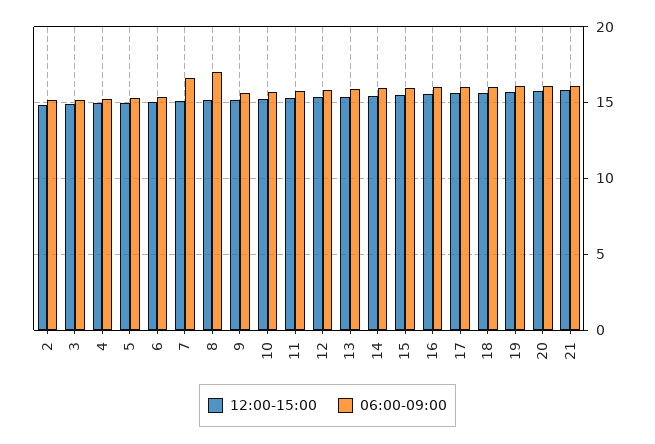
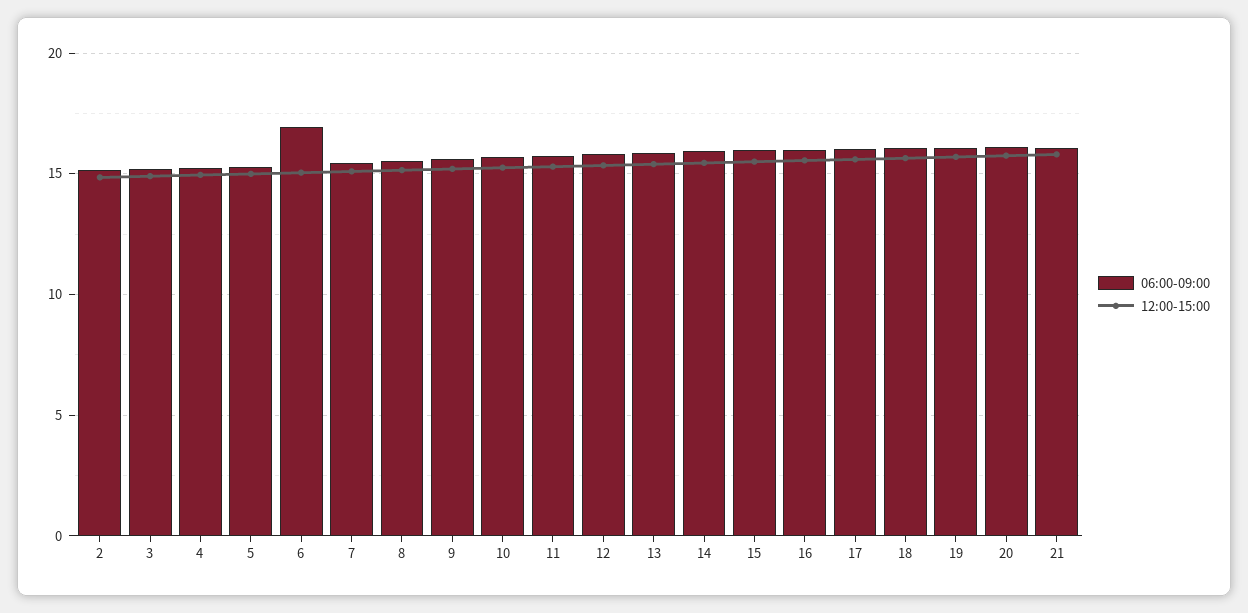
  {
    "12:00-15:00": {
      "2": 15,
      "3": 15,
      "4": 15,
      "5": 15,
      "6": 15,
      "7": 15,
      "8": 15,
      "9": 15,
      "10": 15.5,
      "11": 15.5,
      "12": 15.5,
      "13": 15.5,
      "14": 15.5,
      "15": 15.5,
      "16": 15.5,
      "17": 15.5,
      "18": 15.5,
      "19": 15.5,
      "20": 16,
      "21": 16
    },
    "06:00-09:00": {
      "2": 15,
      "3": 15,
      "4": 15.5,
      "5": 15.5,
-     "6": 15.5,
+     "6": 17,
-     "7": 16.5,
+     "7": 15.5,
-     "8": 17,
+     "8": 15.5,
      "9": 15.5,
      "10": 15.5,
      "11": 16,
      "12": 16,
      "13": 16,
      "14": 16,
      "15": 16,
      "16": 16,
      "17": 16,
      "18": 16,
      "19": 16,
      "20": 16,
      "21": 16
    }
  }

